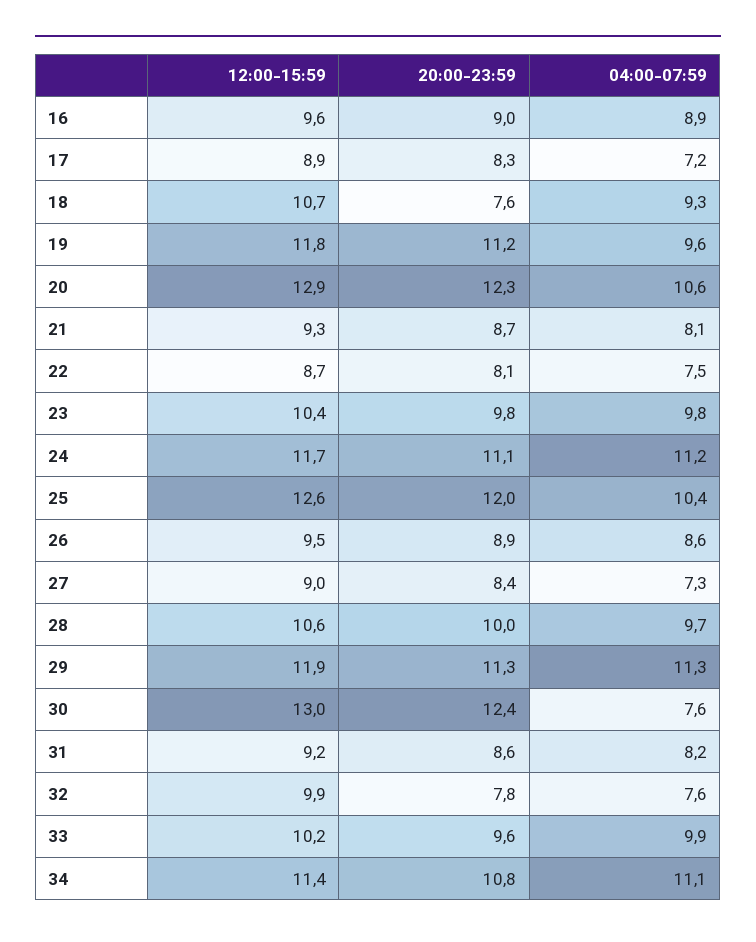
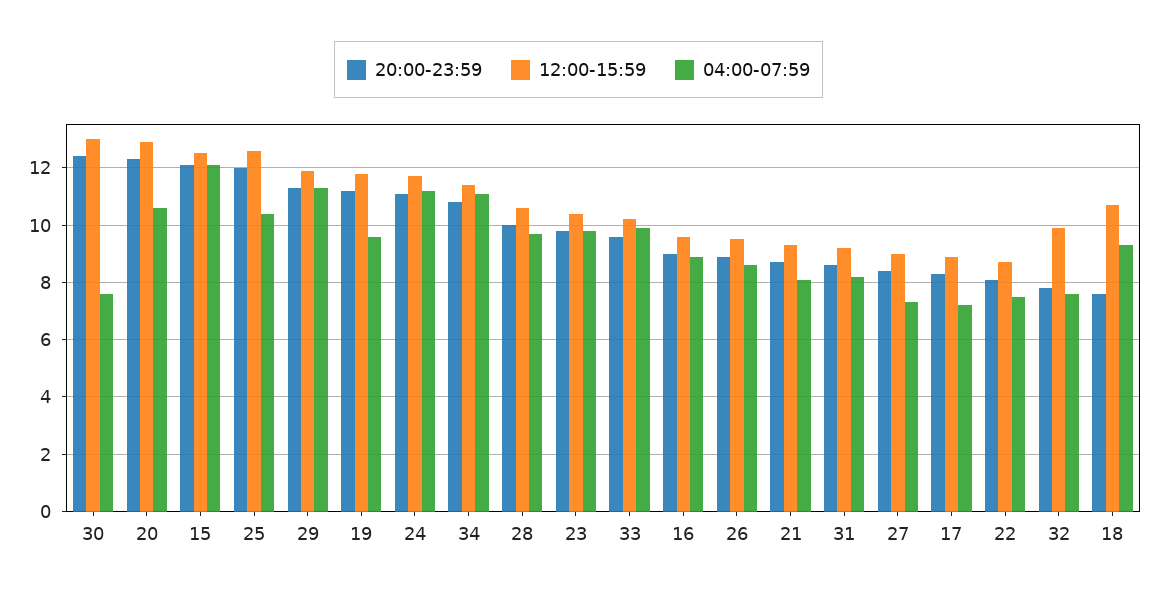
  {
    "12:00-15:59": {
      "16": 9.6,
      "17": 8.9,
      "18": 10.7,
      "19": 11.8,
      "20": 12.9,
      "21": 9.3,
      "22": 8.7,
      "23": 10.4,
      "24": 11.7,
      "25": 12.6,
      "26": 9.5,
      "27": 9,
      "28": 10.6,
      "29": 11.9,
      "30": 13,
      "31": 9.2,
      "32": 9.9,
      "33": 10.2,
-     "34": 11.4
+     "34": 11.4,
+     "15": 12.5
    },
    "20:00-23:59": {
      "16": 9,
      "17": 8.3,
      "18": 7.6,
      "19": 11.2,
      "20": 12.3,
      "21": 8.7,
      "22": 8.1,
      "23": 9.8,
      "24": 11.1,
      "25": 12,
      "26": 8.9,
      "27": 8.4,
      "28": 10,
      "29": 11.3,
      "30": 12.4,
      "31": 8.6,
      "32": 7.8,
      "33": 9.6,
-     "34": 10.8
+     "34": 10.8,
+     "15": 12
    },
    "04:00-07:59": {
      "16": 8.9,
      "17": 7.2,
      "18": 9.3,
      "19": 9.6,
      "20": 10.6,
      "21": 8.1,
      "22": 7.5,
      "23": 9.8,
      "24": 11.2,
      "25": 10.4,
      "26": 8.6,
      "27": 7.3,
      "28": 9.7,
      "29": 11.3,
      "30": 7.6,
      "31": 8.2,
      "32": 7.6,
      "33": 9.9,
-     "34": 11.1
+     "34": 11.1,
+     "15": 12
    }
  }

